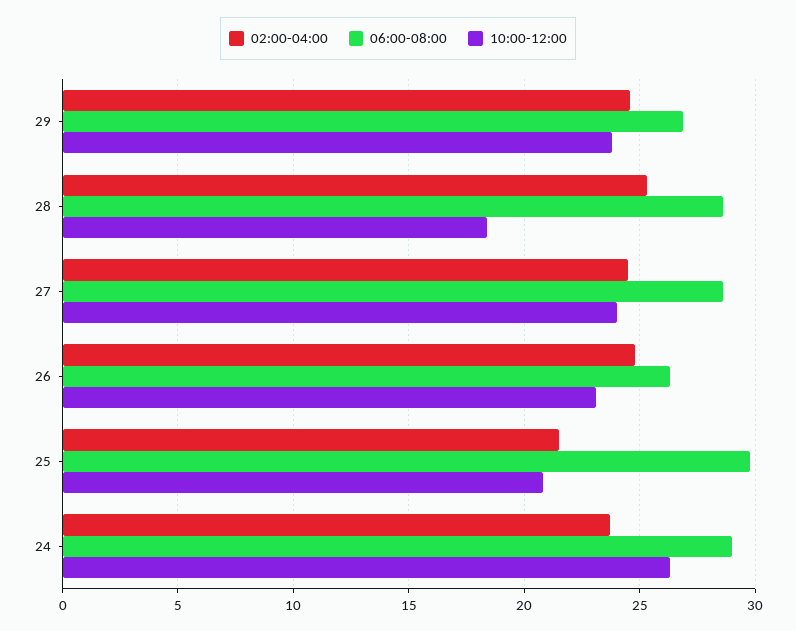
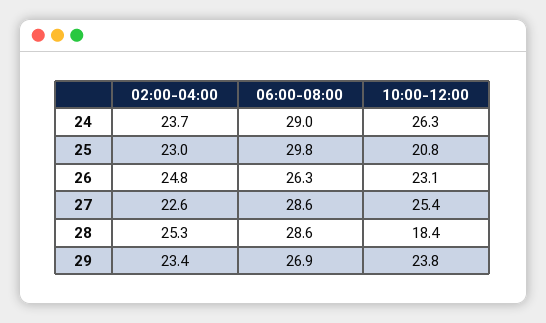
  {
    "02:00-04:00": {
-     "29": 24.5,
+     "29": 23.4,
      "28": 25.3,
-     "27": 24.5,
+     "27": 22.6,
      "26": 24.8,
-     "25": 21.5,
+     "25": 23,
      "24": 23.7
    },
    "06:00-08:00": {
      "29": 26.9,
      "28": 28.6,
      "27": 28.6,
      "26": 26.3,
      "25": 29.8,
      "24": 29
    },
    "10:00-12:00": {
      "29": 23.8,
      "28": 18.4,
-     "27": 24,
+     "27": 25.4,
      "26": 23.1,
      "25": 20.8,
      "24": 26.3
    }
  }

